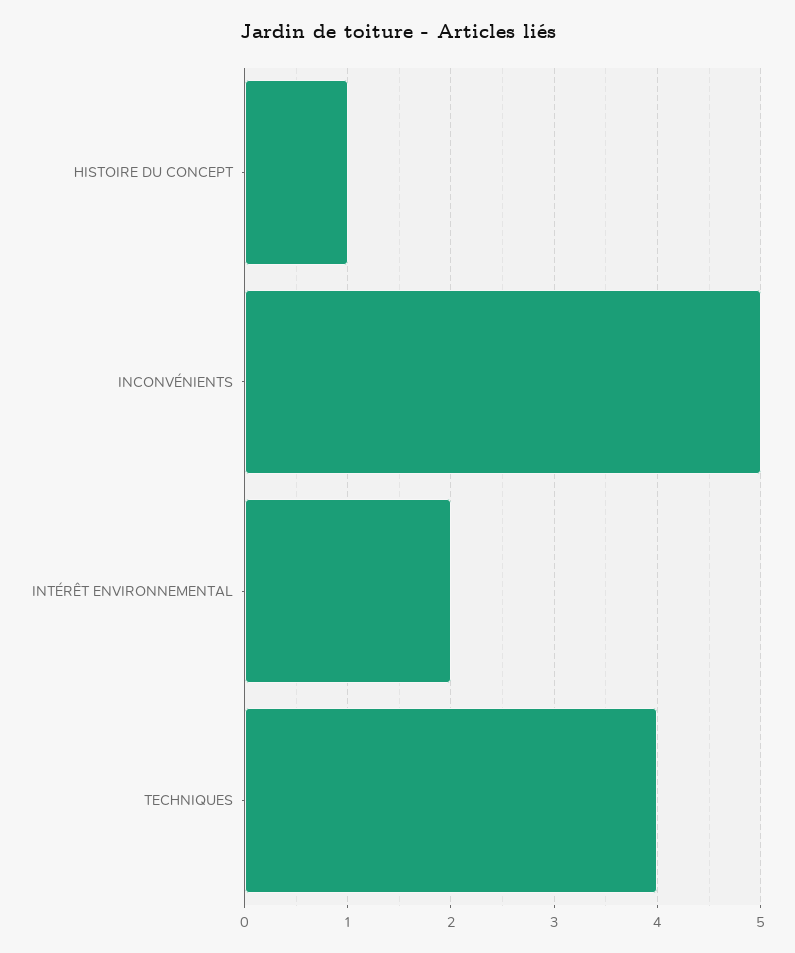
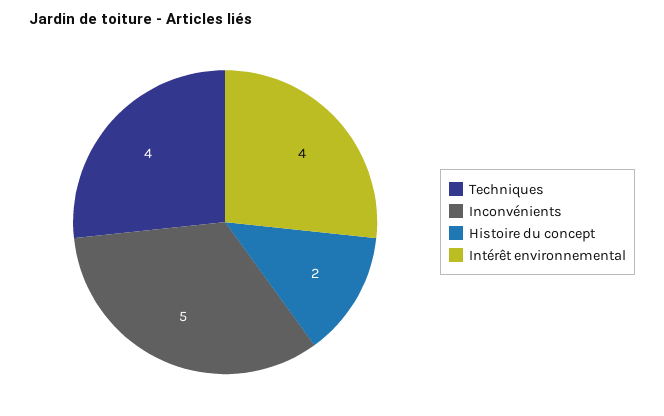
  {
-   "HISTOIRE DU CONCEPT": 1,
+   "HISTOIRE DU CONCEPT": 2,
    "INCONVÉNIENTS": 5,
-   "INTÉRÊT ENVIRONNEMENTAL": 2,
+   "INTÉRÊT ENVIRONNEMENTAL": 4,
    "TECHNIQUES": 4
  }

